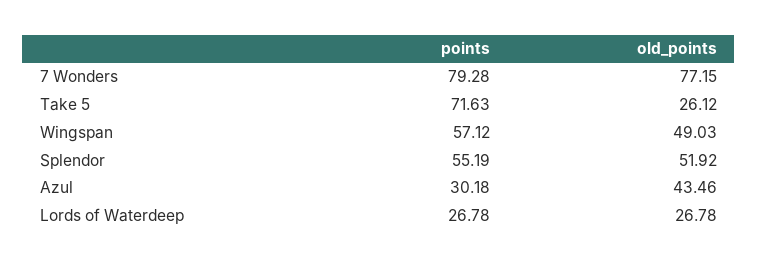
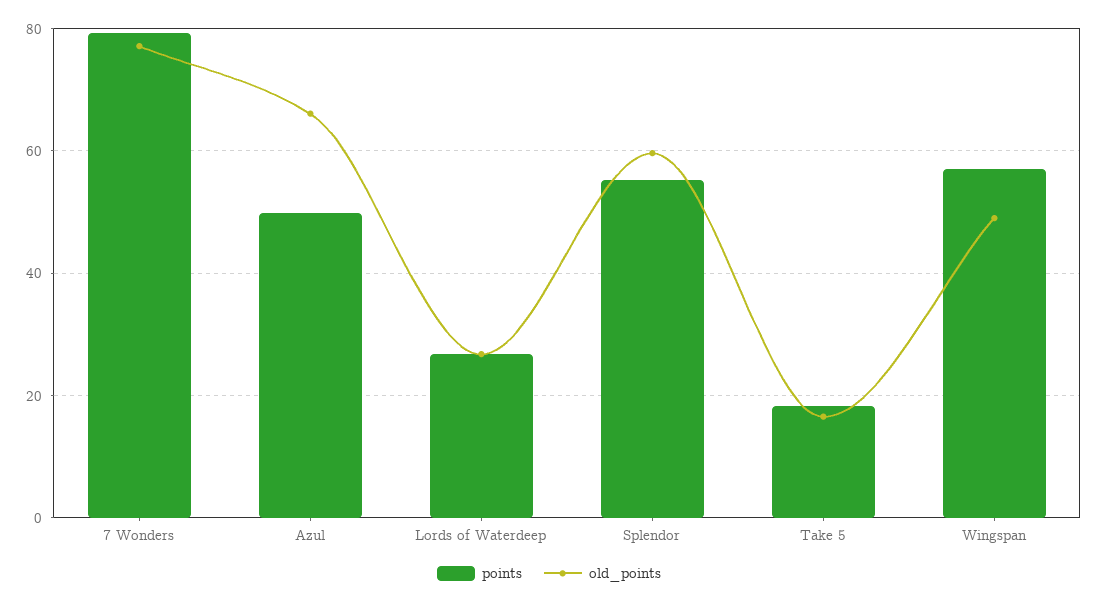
  {
    "points": {
      "7 Wonders": 79.28,
-     "Take 5": 71.63,
+     "Take 5": 18,
      "Wingspan": 57.12,
      "Splendor": 55.19,
-     "Azul": 30.18,
+     "Azul": 50,
      "Lords of Waterdeep": 26.78
    },
    "old_points": {
      "7 Wonders": 77.15,
-     "Take 5": 26.12,
+     "Take 5": 16,
      "Wingspan": 49.03,
-     "Splendor": 51.92,
+     "Splendor": 60,
-     "Azul": 43.46,
+     "Azul": 66,
      "Lords of Waterdeep": 26.78
    }
  }

